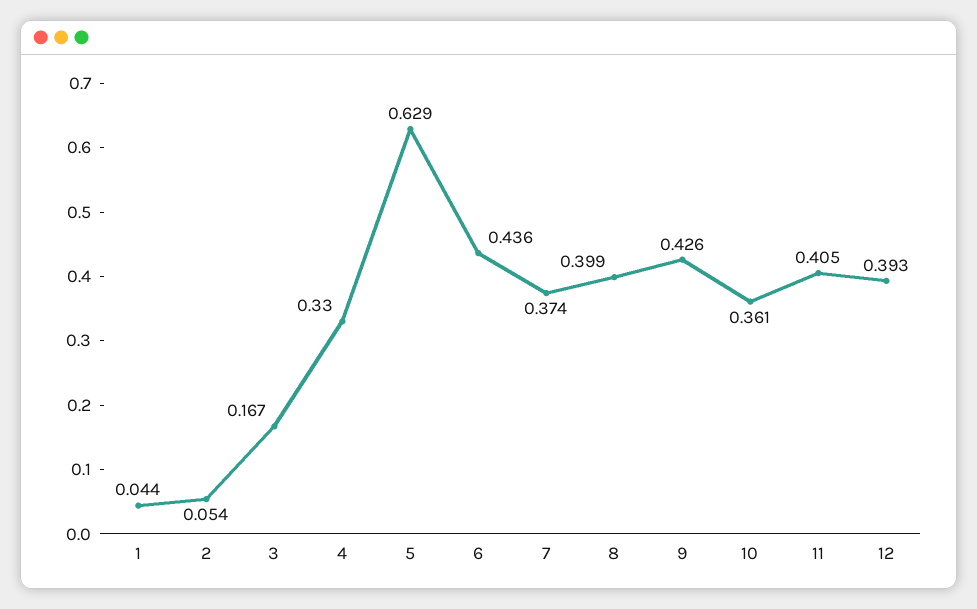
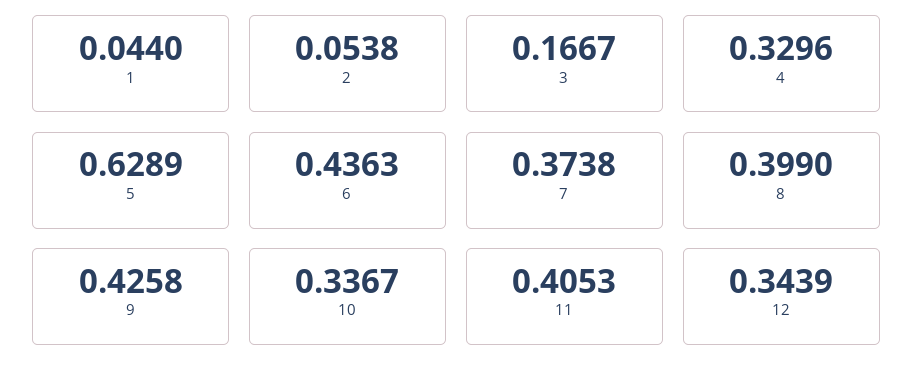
  {
    "1": 0.044,
    "2": 0.0538,
    "3": 0.1667,
    "4": 0.3296,
    "5": 0.6289,
    "6": 0.4363,
    "7": 0.3738,
    "8": 0.399,
    "9": 0.4258,
-   "10": 0.361,
+   "10": 0.3367,
    "11": 0.4053,
-   "12": 0.393
+   "12": 0.3439
  }

